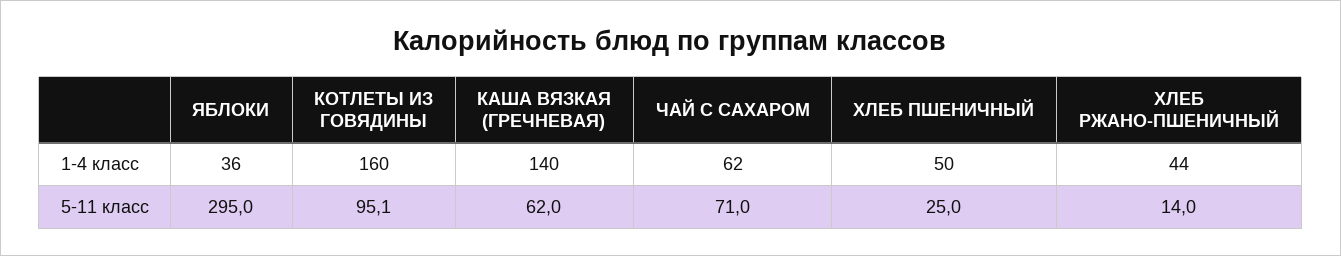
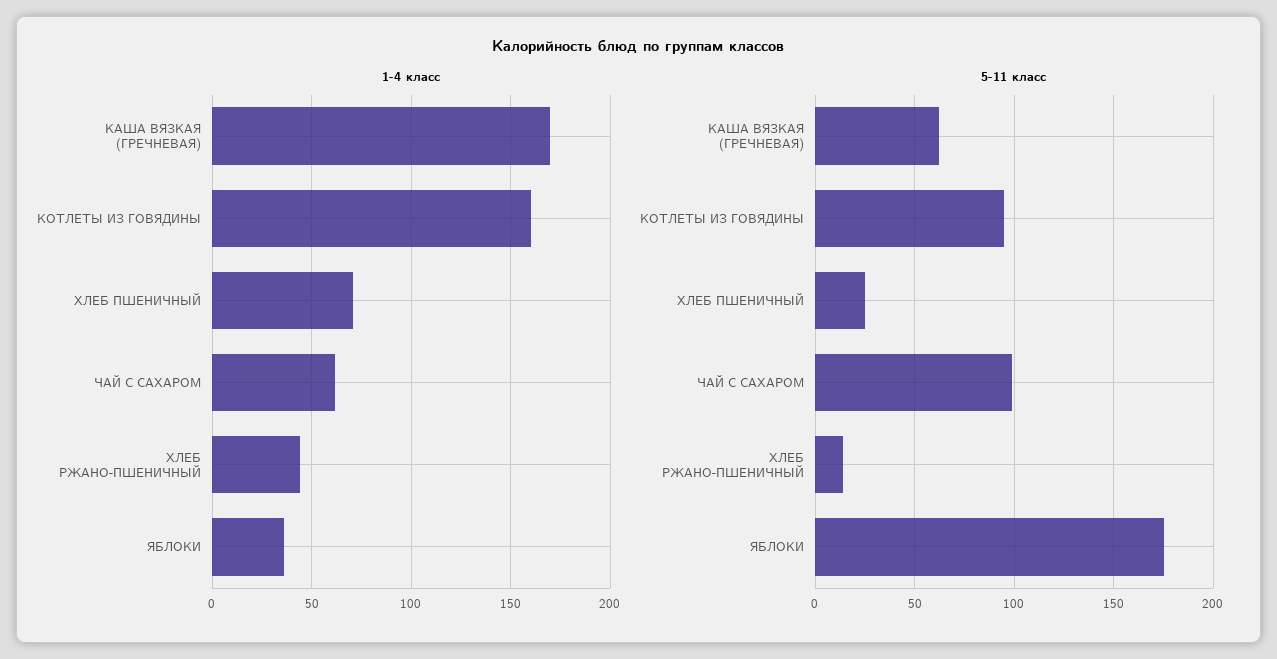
  {
    "1-4 класс": {
      "ЯБЛОКИ": 36,
      "КОТЛЕТЫ ИЗ ГОВЯДИНЫ": 160,
-     "КАША ВЯЗКАЯ (ГРЕЧНЕВАЯ)": 140,
+     "КАША ВЯЗКАЯ (ГРЕЧНЕВАЯ)": 170,
      "ЧАЙ С САХАРОМ": 62,
-     "ХЛЕБ ПШЕНИЧНЫЙ": 50,
+     "ХЛЕБ ПШЕНИЧНЫЙ": 70,
      "ХЛЕБ РЖАНО-ПШЕНИЧНЫЙ": 44
    },
    "5-11 класс": {
-     "ЯБЛОКИ": 295,
+     "ЯБЛОКИ": 175,
      "КОТЛЕТЫ ИЗ ГОВЯДИНЫ": 95.1,
      "КАША ВЯЗКАЯ (ГРЕЧНЕВАЯ)": 62,
-     "ЧАЙ С САХАРОМ": 71,
+     "ЧАЙ С САХАРОМ": 100,
      "ХЛЕБ ПШЕНИЧНЫЙ": 25,
      "ХЛЕБ РЖАНО-ПШЕНИЧНЫЙ": 14
    }
  }

